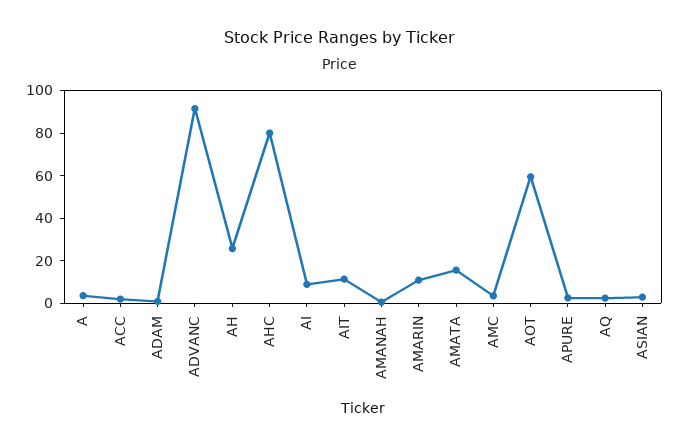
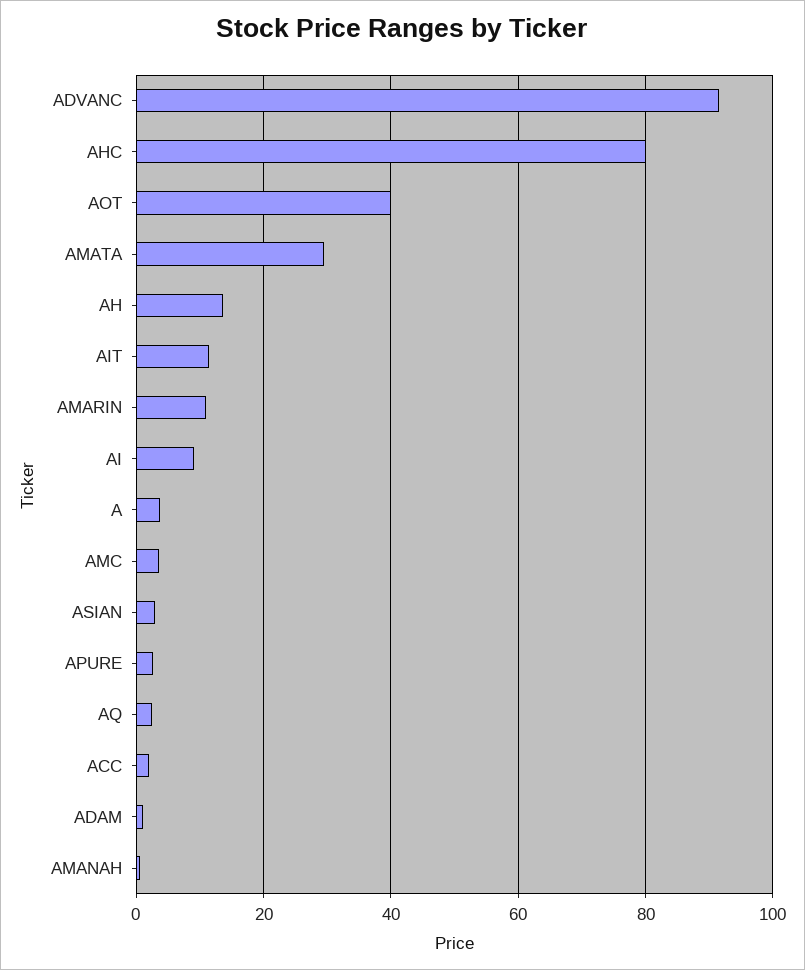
  {
    "A": 4,
    "ACC": 2,
    "ADAM": 2,
    "ADVANC": 92,
-   "AH": 25,
+   "AH": 14,
    "AHC": 80,
    "AI": 10,
    "AIT": 12,
    "AMANAH": 0,
    "AMARIN": 10,
-   "AMATA": 15,
+   "AMATA": 30,
    "AMC": 4,
-   "AOT": 60,
+   "AOT": 40,
    "APURE": 2,
    "AQ": 2,
    "ASIAN": 2
  }

